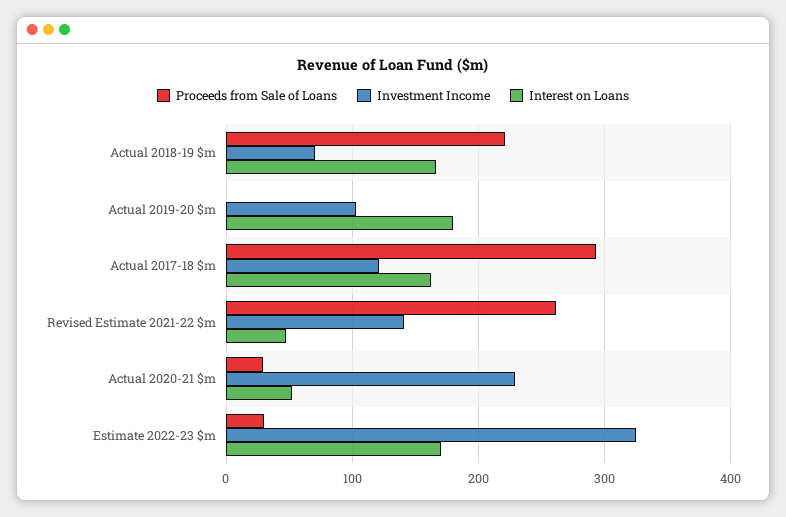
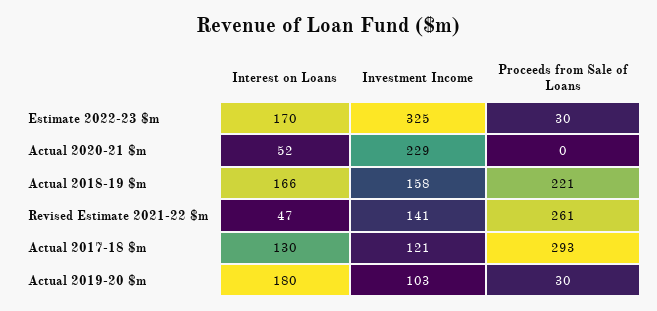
  {
    "Proceeds from Sale of Loans": {
      "Actual 2018-19 $m": 221,
-     "Actual 2019-20 $m": 0,
+     "Actual 2019-20 $m": 30,
      "Actual 2017-18 $m": 293,
      "Revised Estimate 2021-22 $m": 261,
-     "Actual 2020-21 $m": 30,
+     "Actual 2020-21 $m": 0,
      "Estimate 2022-23 $m": 30
    },
    "Investment Income": {
-     "Actual 2018-19 $m": 70,
+     "Actual 2018-19 $m": 158,
      "Actual 2019-20 $m": 103,
      "Actual 2017-18 $m": 121,
      "Revised Estimate 2021-22 $m": 141,
      "Actual 2020-21 $m": 229,
      "Estimate 2022-23 $m": 325
    },
    "Interest on Loans": {
      "Actual 2018-19 $m": 166,
      "Actual 2019-20 $m": 180,
-     "Actual 2017-18 $m": 160,
+     "Actual 2017-18 $m": 130,
      "Revised Estimate 2021-22 $m": 47,
      "Actual 2020-21 $m": 52,
      "Estimate 2022-23 $m": 170
    }
  }

